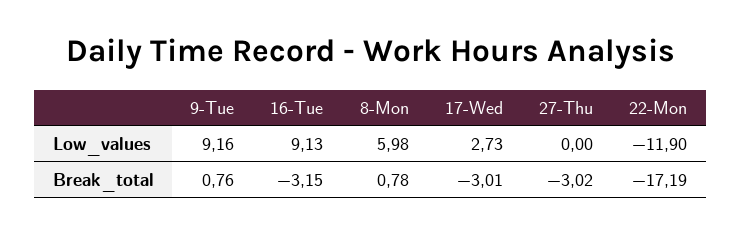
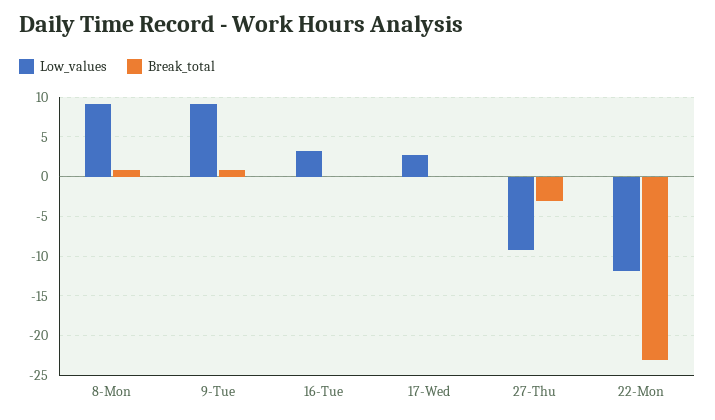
  {
    "Low_values": {
      "9-Tue": 9.16,
-     "16-Tue": 9.13,
+     "16-Tue": 3,
-     "8-Mon": 5.98,
+     "8-Mon": 9,
      "17-Wed": 2.73,
-     "27-Thu": 0,
+     "27-Thu": -9,
      "22-Mon": -11.9
    },
    "Break_total": {
      "9-Tue": 0.76,
-     "16-Tue": -3.15,
+     "16-Tue": 0,
      "8-Mon": 0.78,
-     "17-Wed": -3.01,
+     "17-Wed": 0,
      "27-Thu": -3.02,
-     "22-Mon": -17.19
+     "22-Mon": -23
    }
  }

